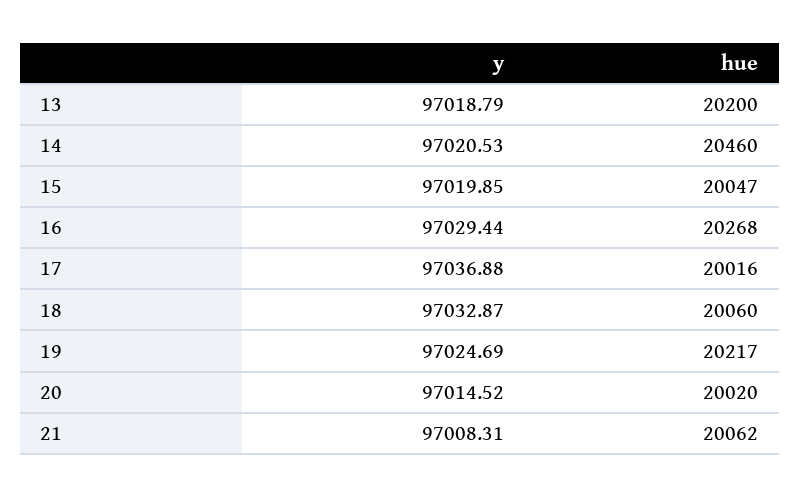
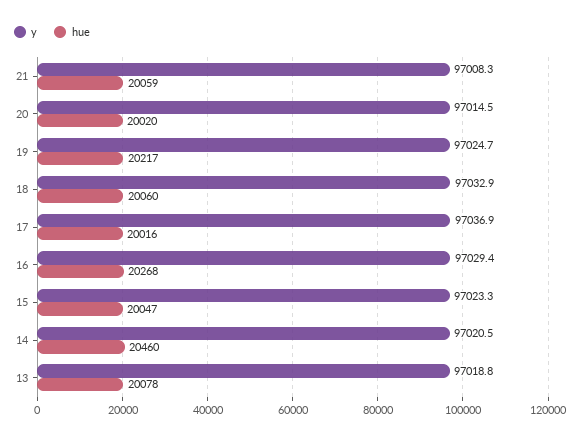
  {
    "y": {
      "13": 97018.79,
      "14": 97020.53,
-     "15": 97019.85,
+     "15": 97023.3,
      "16": 97029.44,
      "17": 97036.88,
      "18": 97032.87,
      "19": 97024.69,
      "20": 97014.52,
      "21": 97008.31
    },
    "hue": {
-     "13": 20200,
+     "13": 20078,
      "14": 20460,
      "15": 20047,
      "16": 20268,
      "17": 20016,
      "18": 20060,
      "19": 20217,
      "20": 20020,
-     "21": 20062
+     "21": 20059
    }
  }

